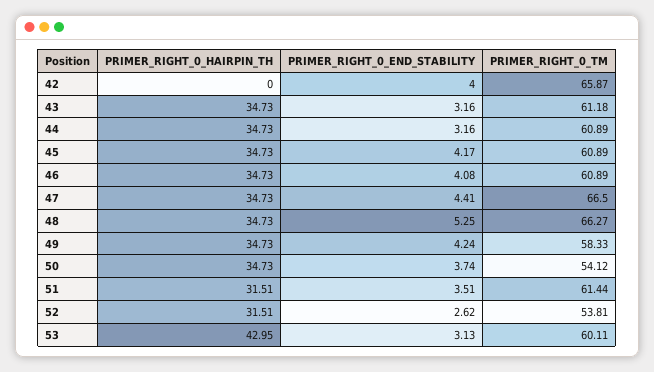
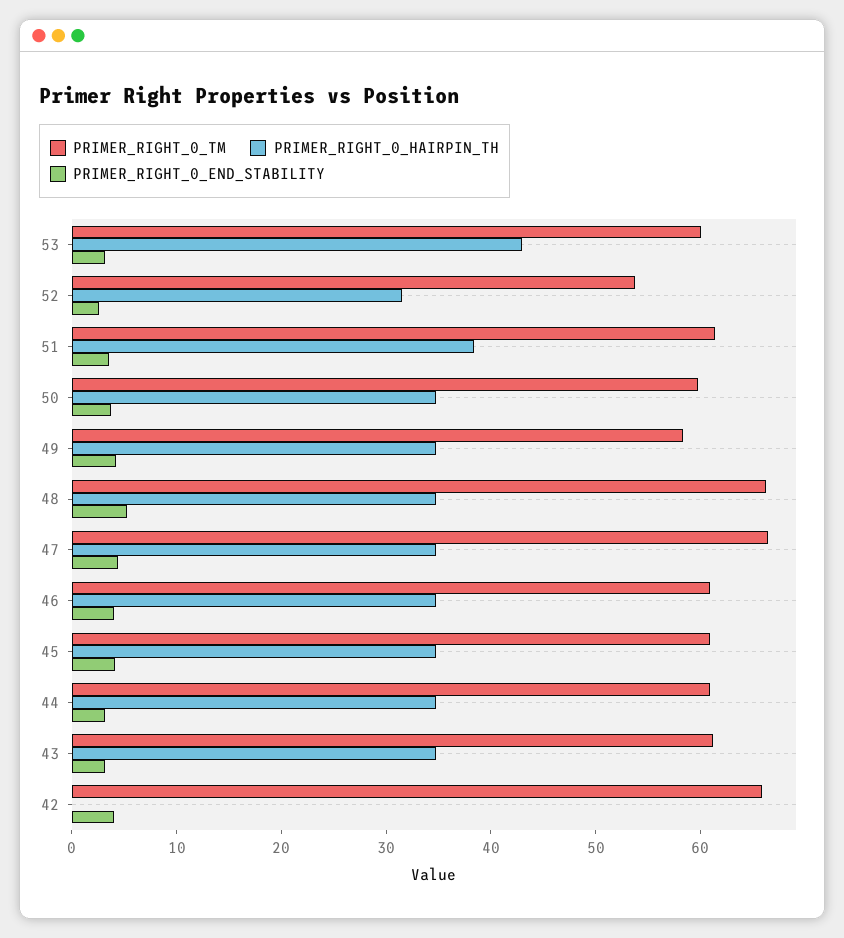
  {
    "PRIMER_RIGHT_0_HAIRPIN_TH": {
      "42": 0,
      "43": 34.73,
      "44": 34.73,
      "45": 34.73,
      "46": 34.73,
      "47": 34.73,
      "48": 34.73,
      "49": 34.73,
      "50": 34.73,
-     "51": 31.51,
+     "51": 38,
      "52": 31.51,
      "53": 42.95
    },
    "PRIMER_RIGHT_0_END_STABILITY": {
      "42": 4,
      "43": 3.16,
      "44": 3.16,
      "45": 4.17,
      "46": 4.08,
      "47": 4.41,
      "48": 5.25,
      "49": 4.24,
      "50": 3.74,
      "51": 3.51,
      "52": 2.62,
      "53": 3.13
    },
    "PRIMER_RIGHT_0_TM": {
      "42": 65.87,
      "43": 61.18,
      "44": 60.89,
      "45": 60.89,
      "46": 60.89,
      "47": 66.5,
      "48": 66.27,
      "49": 58.33,
-     "50": 54.12,
+     "50": 60,
      "51": 61.44,
      "52": 53.81,
      "53": 60.11
    }
  }

